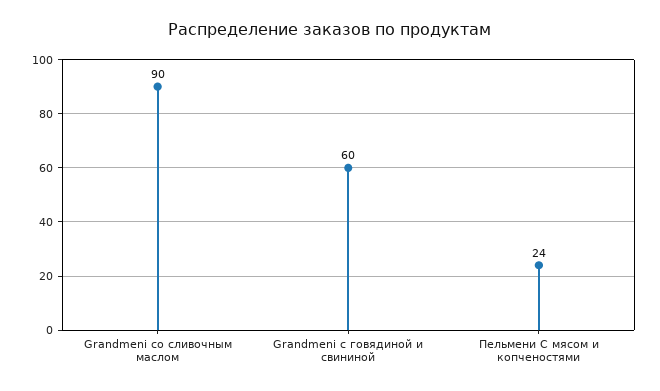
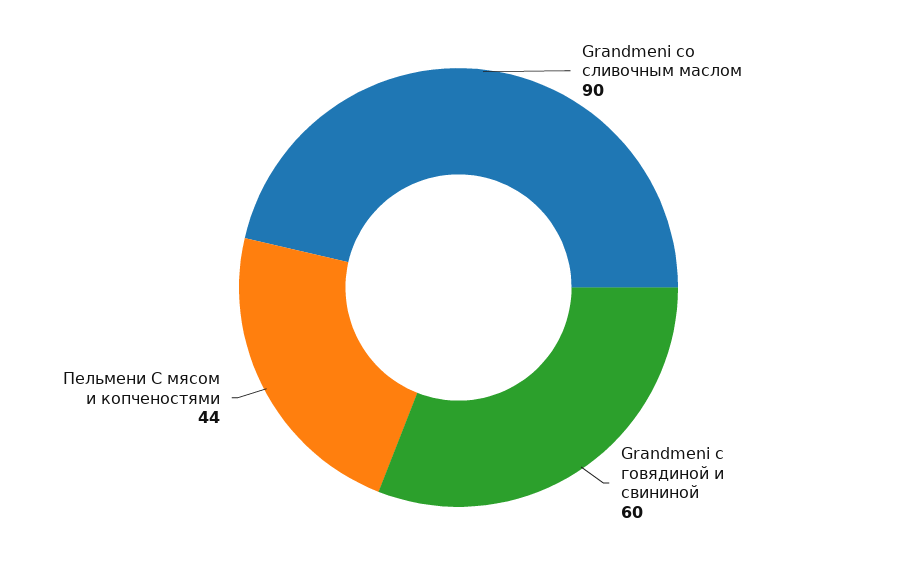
  {
    "Grandmeni со сливочным маслом": 90,
    "Grandmeni с говядиной и свининой": 60,
-   "Пельмени С мясом и копченостями": 24
+   "Пельмени С мясом и копченостями": 44
  }

